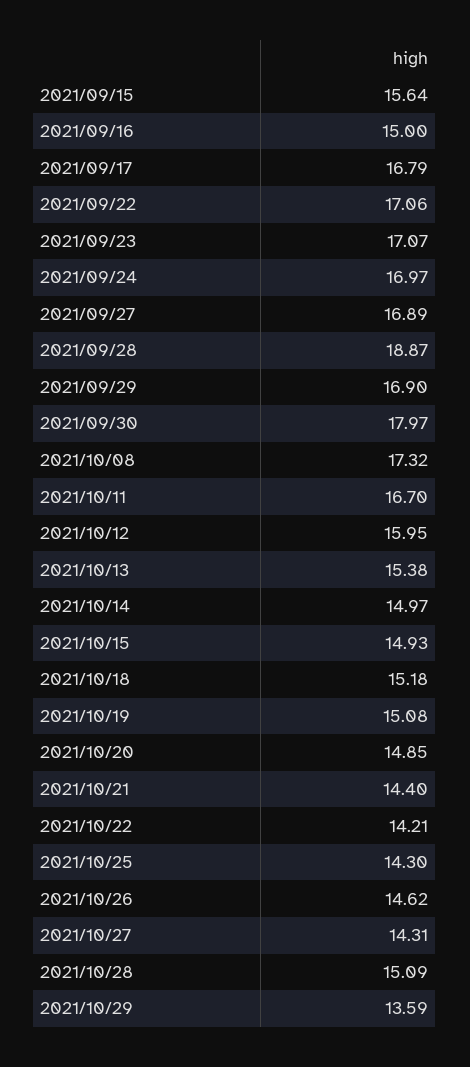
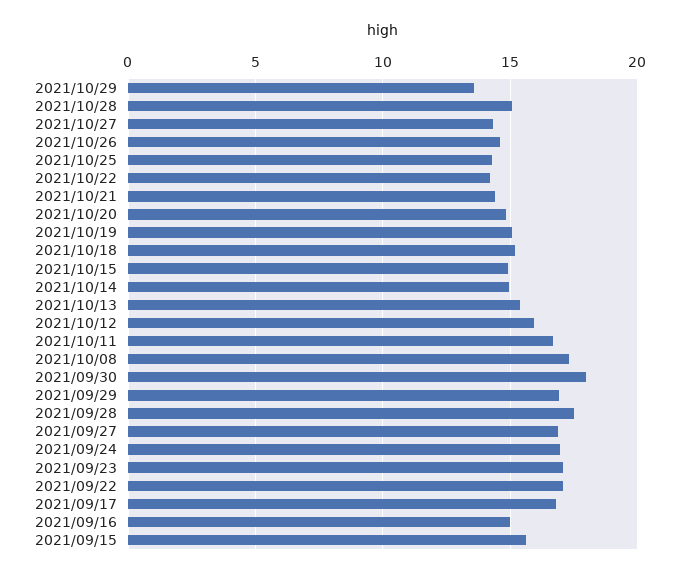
  {
    "2021/09/15": 15.64,
    "2021/09/16": 15,
    "2021/09/17": 16.79,
    "2021/09/22": 17.06,
    "2021/09/23": 17.07,
    "2021/09/24": 16.97,
    "2021/09/27": 16.89,
-   "2021/09/28": 18.87,
+   "2021/09/28": 17.5,
    "2021/09/29": 16.9,
    "2021/09/30": 17.97,
    "2021/10/08": 17.32,
    "2021/10/11": 16.7,
    "2021/10/12": 15.95,
    "2021/10/13": 15.38,
    "2021/10/14": 14.97,
    "2021/10/15": 14.93,
    "2021/10/18": 15.18,
    "2021/10/19": 15.08,
    "2021/10/20": 14.85,
    "2021/10/21": 14.4,
    "2021/10/22": 14.21,
    "2021/10/25": 14.3,
    "2021/10/26": 14.62,
    "2021/10/27": 14.31,
    "2021/10/28": 15.09,
    "2021/10/29": 13.59
  }

